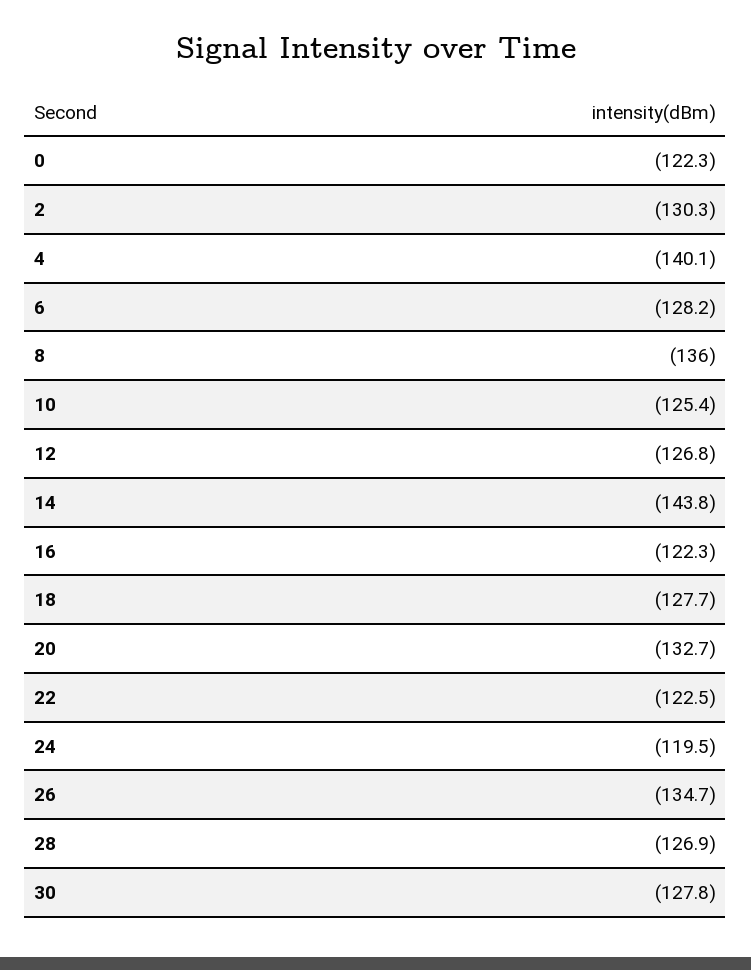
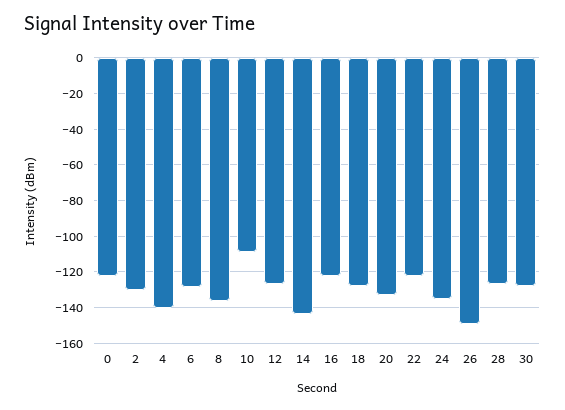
  {
    "0": -122.3,
    "2": -130.3,
    "4": -140.1,
    "6": -128.2,
    "8": -136,
-   "10": -125.4,
+   "10": -110,
    "12": -126.8,
    "14": -143.8,
    "16": -122.3,
    "18": -127.7,
    "20": -132.7,
    "22": -122.5,
-   "24": -119.5,
+   "24": -135,
-   "26": -134.7,
+   "26": -150,
    "28": -126.9,
    "30": -127.8
  }

